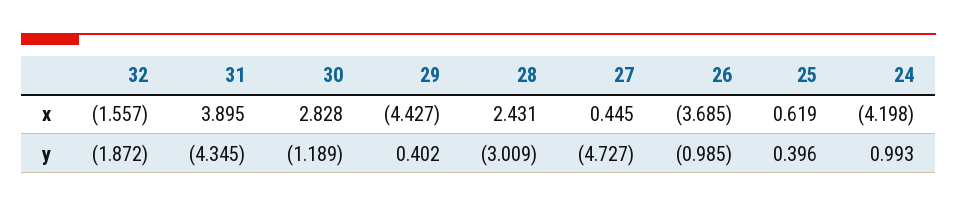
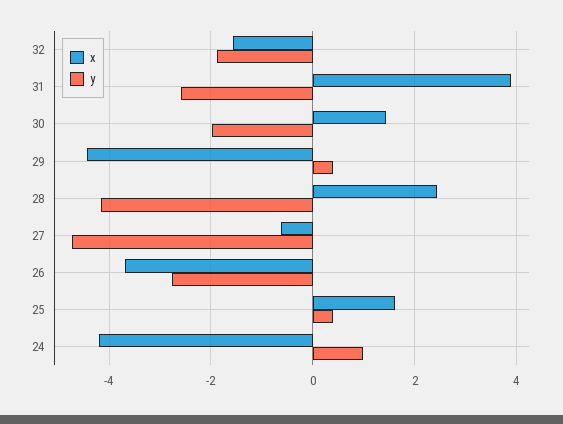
  {
    "x": {
      "32": -1.557,
      "31": 3.895,
-     "30": 2.828,
+     "30": 1.4,
      "29": -4.427,
      "28": 2.431,
-     "27": 0.445,
+     "27": -0.6,
      "26": -3.685,
-     "25": 0.619,
+     "25": 1.6,
      "24": -4.198
    },
    "y": {
      "32": -1.872,
-     "31": -4.345,
+     "31": -2.6,
-     "30": -1.189,
+     "30": -2,
      "29": 0.402,
-     "28": -3.009,
+     "28": -4.2,
      "27": -4.727,
-     "26": -0.985,
+     "26": -2.8,
      "25": 0.396,
      "24": 0.993
    }
  }

